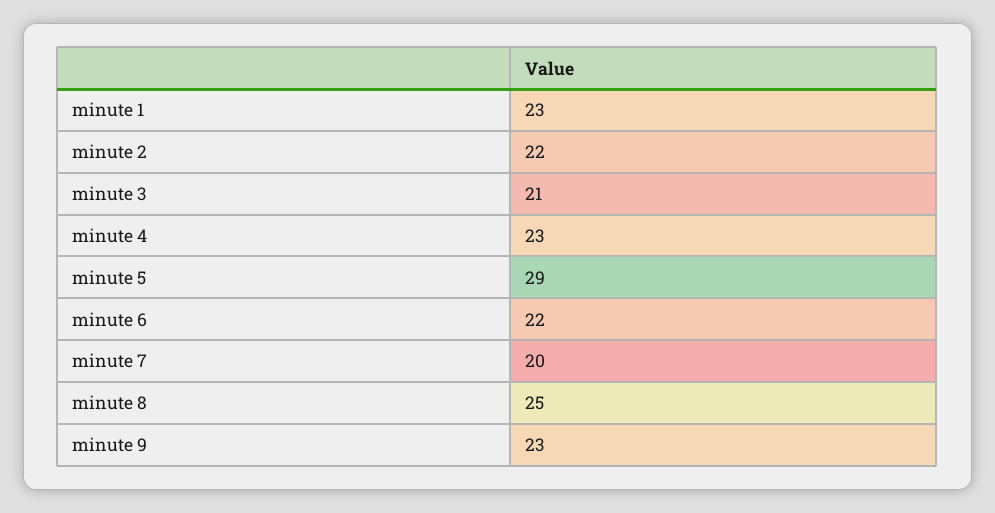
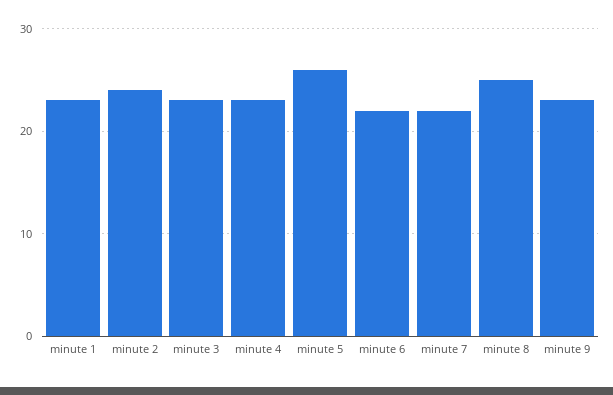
  {
    "minute 1": 23,
-   "minute 2": 22,
+   "minute 2": 24,
-   "minute 3": 21,
+   "minute 3": 23,
    "minute 4": 23,
-   "minute 5": 29,
+   "minute 5": 26,
    "minute 6": 22,
-   "minute 7": 20,
+   "minute 7": 22,
    "minute 8": 25,
    "minute 9": 23
  }

